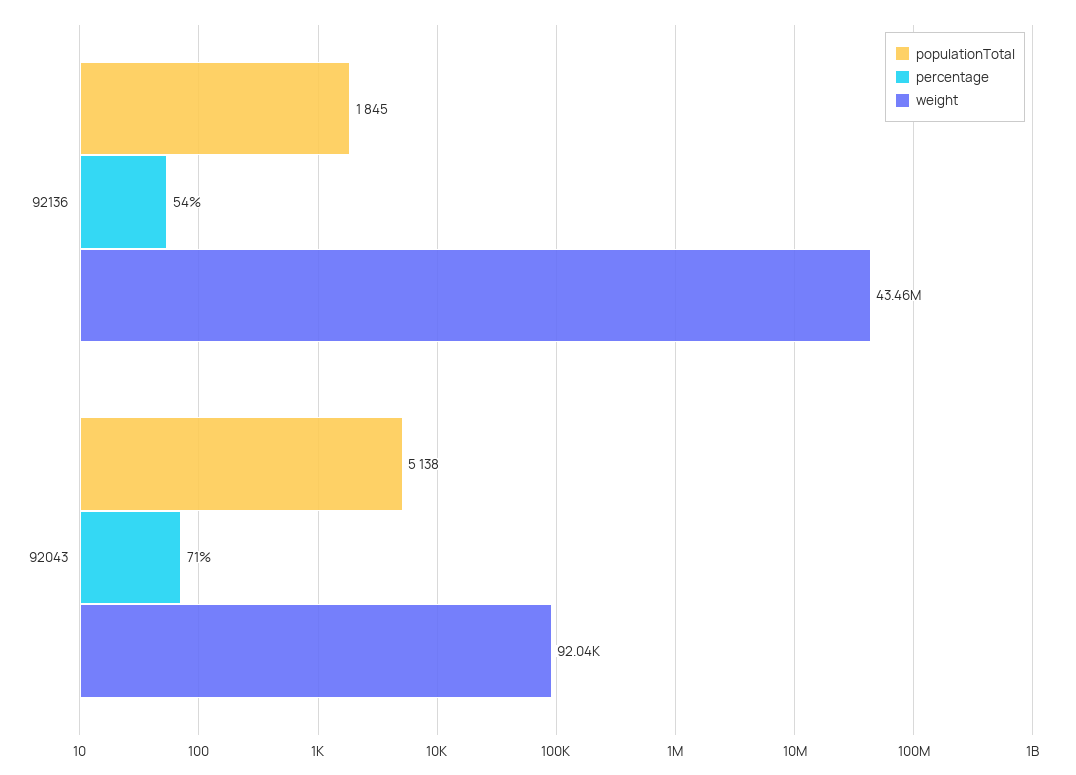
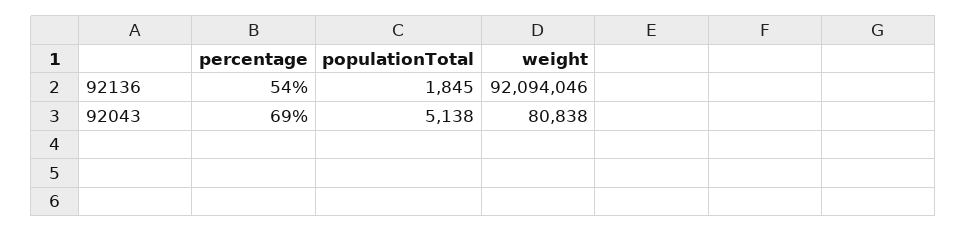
  {
    "populationTotal": {
      "92136": 1845,
      "92043": 5138
    },
    "percentage": {
      "92136": 54,
-     "92043": 71
+     "92043": 69
    },
    "weight": {
-     "92136": 43460000,
+     "92136": 92094046,
-     "92043": 92040
+     "92043": 80838
    }
  }

